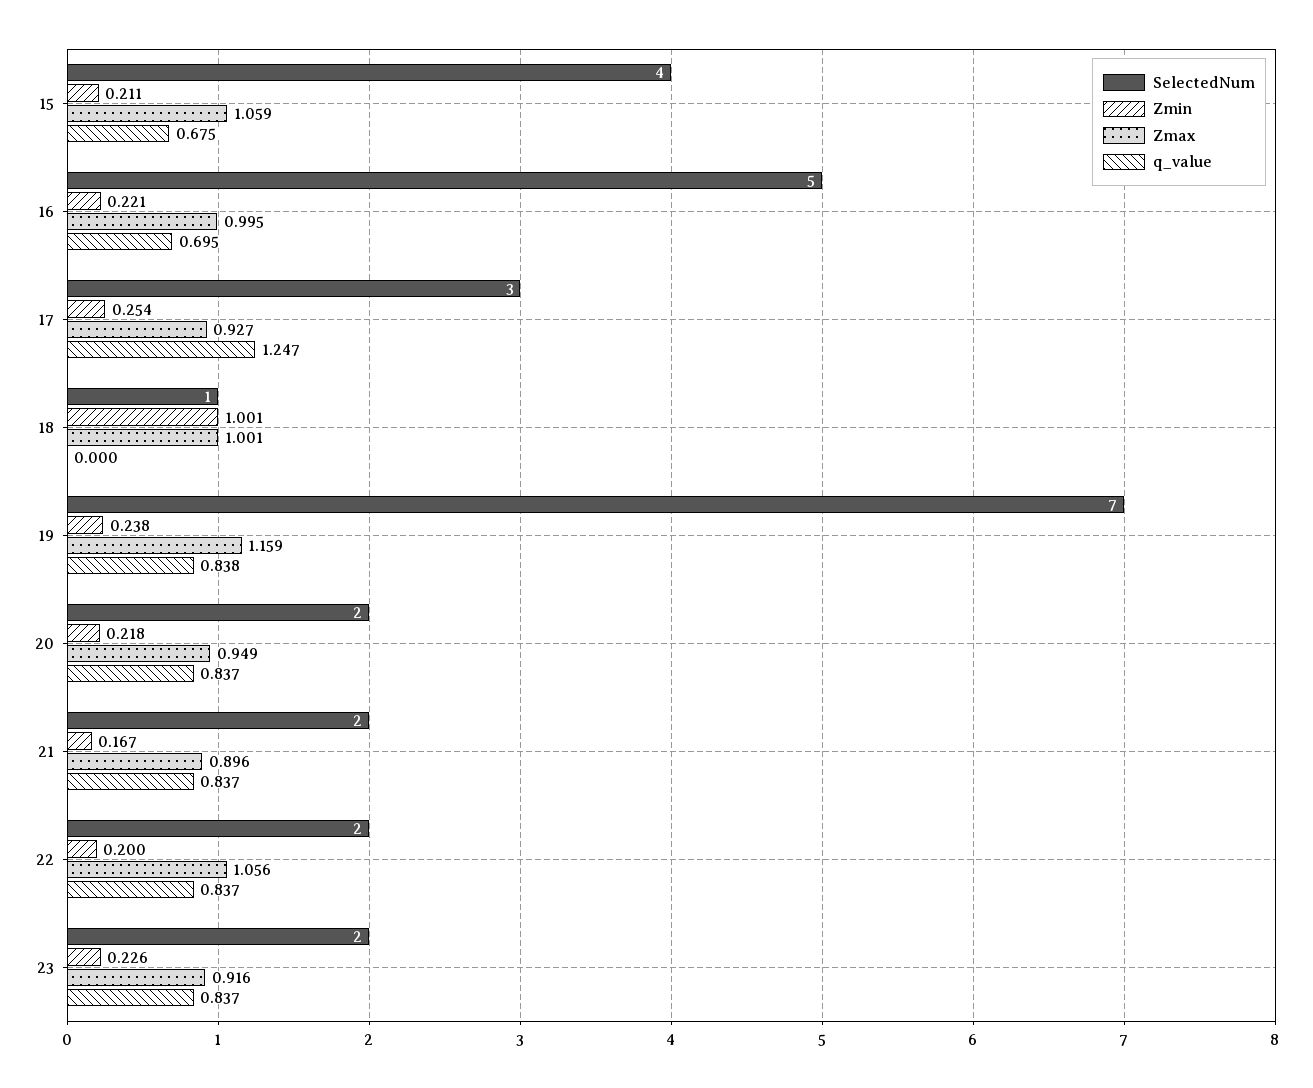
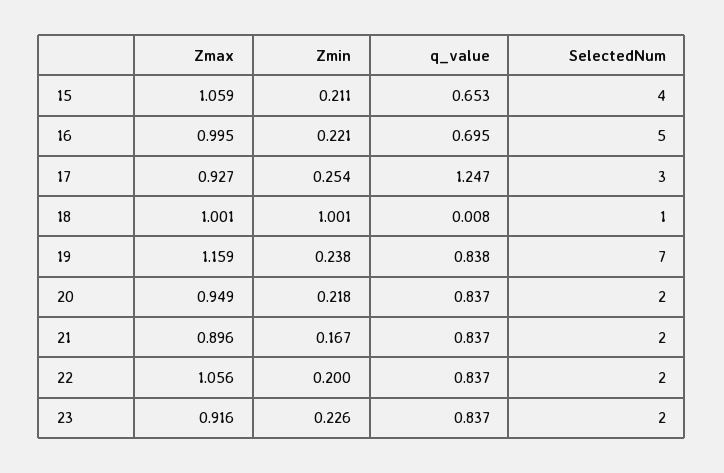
  {
    "SelectedNum": {
      "15": 4,
      "16": 5,
      "17": 3,
      "18": 1,
      "19": 7,
      "20": 2,
      "21": 2,
      "22": 2,
      "23": 2
    },
    "Zmin": {
      "15": 0.211,
      "16": 0.221,
      "17": 0.254,
      "18": 1.001,
      "19": 0.238,
      "20": 0.218,
      "21": 0.167,
      "22": 0.2,
      "23": 0.226
    },
    "Zmax": {
      "15": 1.059,
      "16": 0.995,
      "17": 0.927,
      "18": 1.001,
      "19": 1.159,
      "20": 0.949,
      "21": 0.896,
      "22": 1.056,
      "23": 0.916
    },
    "q_value": {
-     "15": 0.675,
+     "15": 0.653,
      "16": 0.695,
      "17": 1.247,
-     "18": 0,
+     "18": 0.008,
      "19": 0.838,
      "20": 0.837,
      "21": 0.837,
      "22": 0.837,
      "23": 0.837
    }
  }

